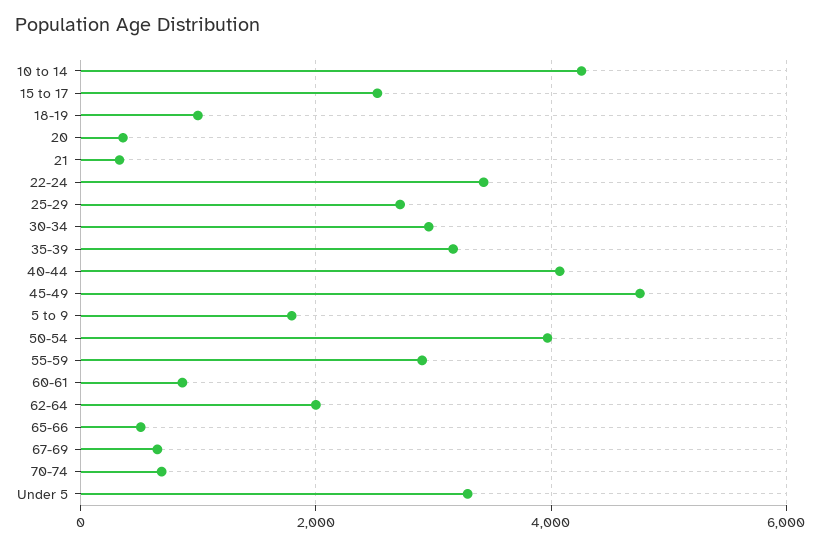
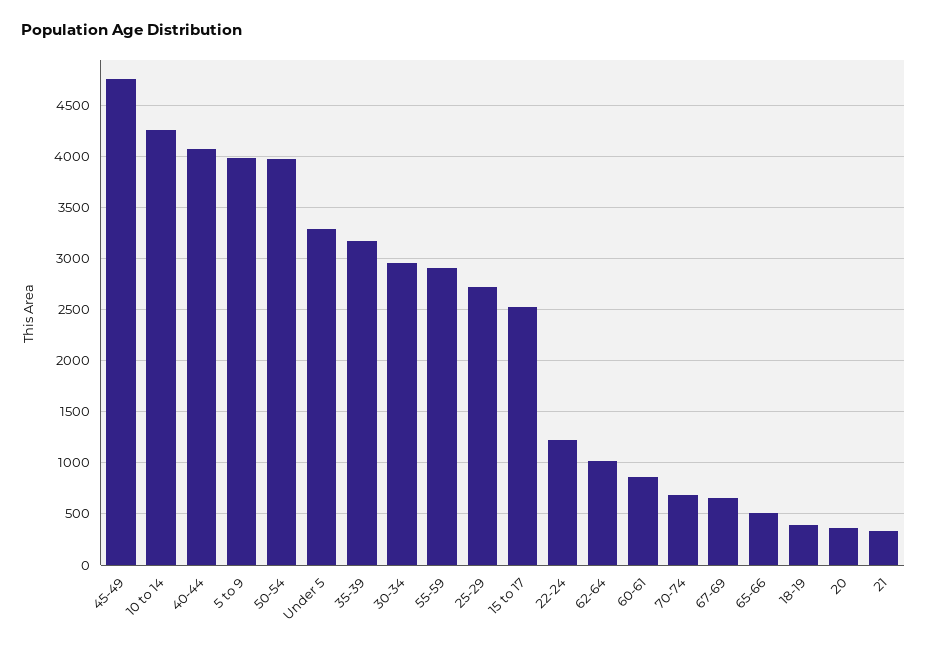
  {
    "10 to 14": 4300,
    "15 to 17": 2500,
-   "18-19": 1000,
+   "18-19": 400,
    "20": 400,
    "21": 300,
-   "22-24": 3400,
+   "22-24": 1200,
    "25-29": 2700,
    "30-34": 3000,
    "35-39": 3200,
    "40-44": 4100,
    "45-49": 4800,
-   "5 to 9": 1800,
+   "5 to 9": 4000,
    "50-54": 4000,
    "55-59": 2900,
    "60-61": 900,
-   "62-64": 2000,
+   "62-64": 1000,
    "65-66": 500,
    "67-69": 700,
    "70-74": 700,
    "Under 5": 3300
  }

